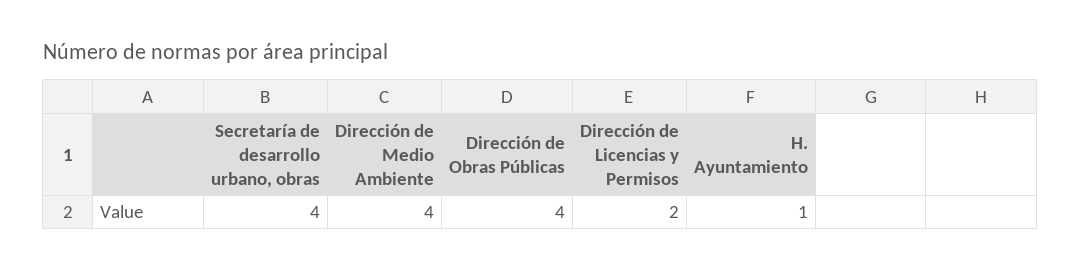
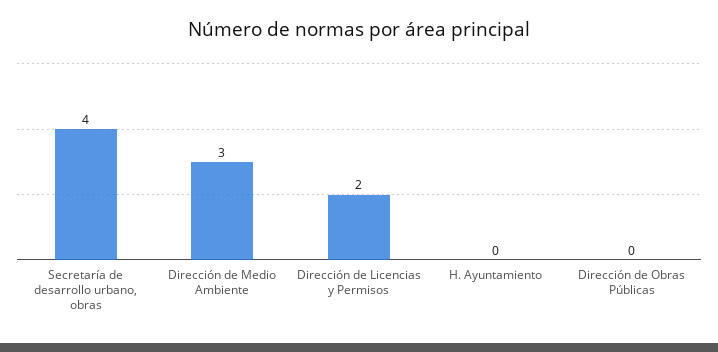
  {
    "Secretaría de desarrollo urbano, obras": 4,
-   "Dirección de Medio Ambiente": 4,
+   "Dirección de Medio Ambiente": 3,
-   "Dirección de Obras Públicas": 4,
+   "Dirección de Obras Públicas": 0,
    "Dirección de Licencias y Permisos": 2,
-   "H. Ayuntamiento": 1
+   "H. Ayuntamiento": 0
  }

